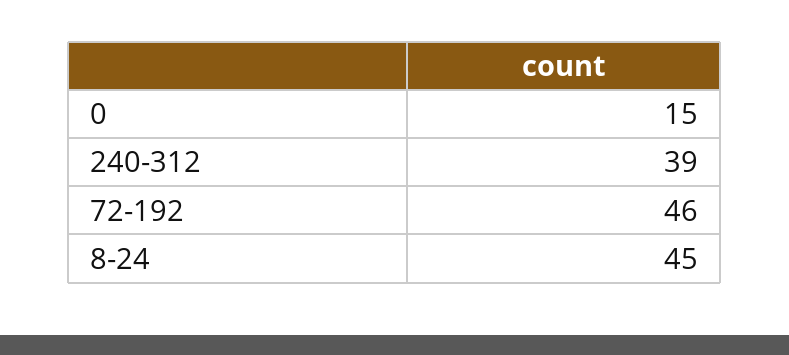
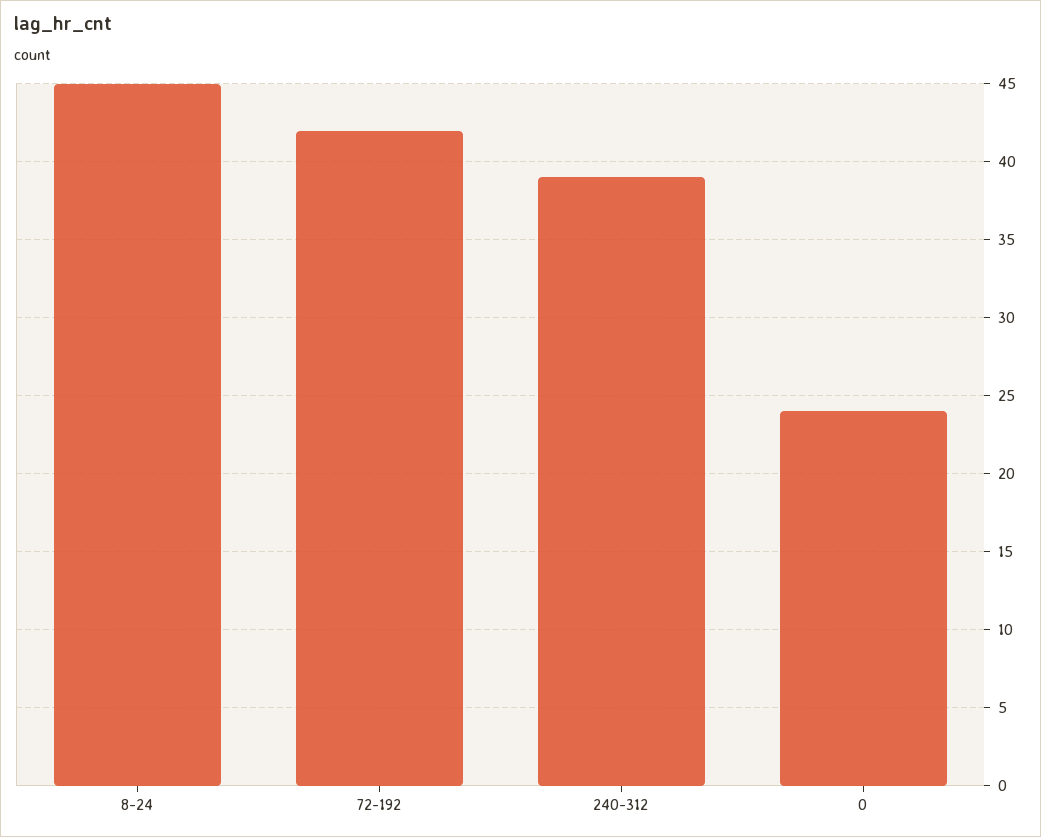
  {
-   "0": 15,
+   "0": 24,
    "240-312": 39,
-   "72-192": 46,
+   "72-192": 42,
    "8-24": 45
  }

